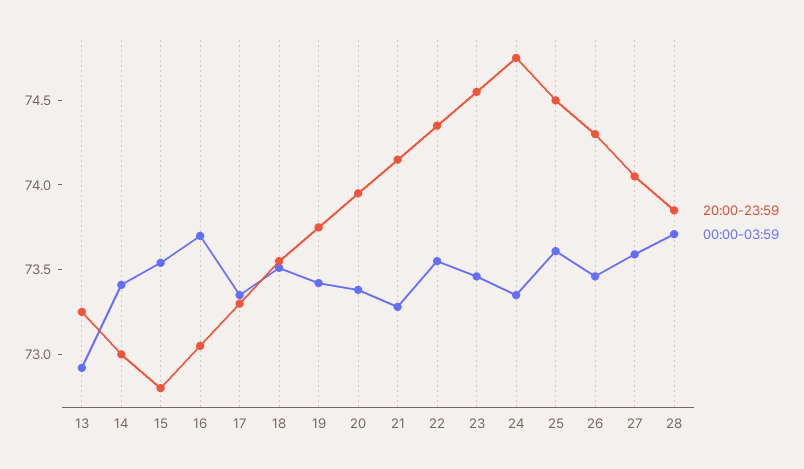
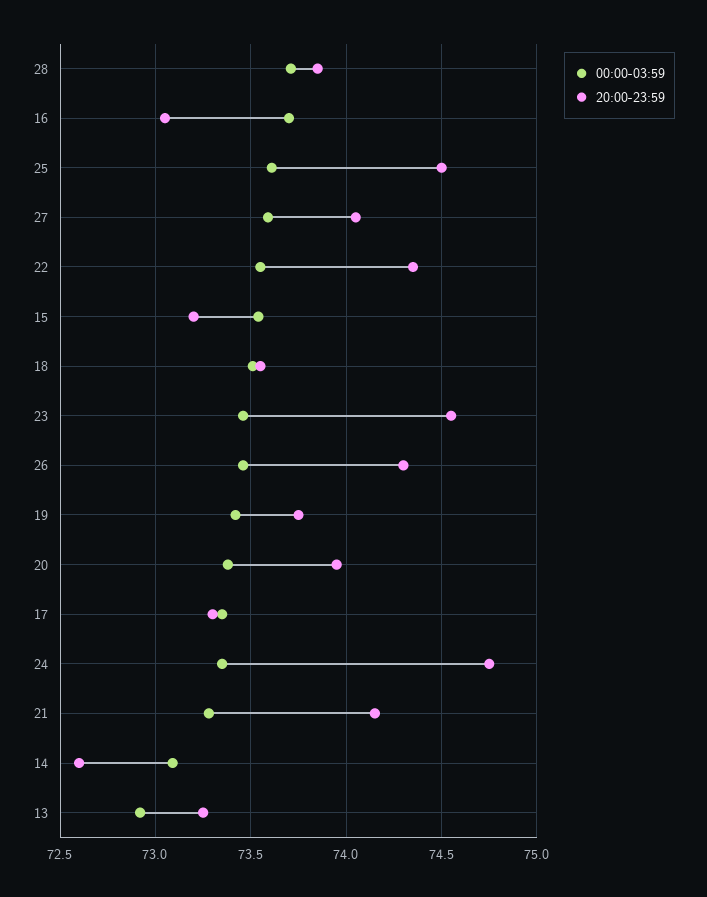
  {
    "20:00-23:59": {
      "13": 73.25,
-     "14": 73,
+     "14": 72.6,
-     "15": 72.8,
+     "15": 73.2,
      "16": 73.05,
      "17": 73.3,
      "18": 73.55,
      "19": 73.75,
      "20": 73.95,
      "21": 74.15,
      "22": 74.35,
      "23": 74.55,
      "24": 74.75,
      "25": 74.5,
      "26": 74.3,
      "27": 74.05,
      "28": 73.85
    },
    "00:00-03:59": {
      "13": 72.9,
-     "14": 73.4,
+     "14": 73.1,
      "15": 73.55,
      "16": 73.7,
      "17": 73.35,
      "18": 73.5,
      "19": 73.4,
      "20": 73.4,
      "21": 73.3,
      "22": 73.55,
      "23": 73.45,
      "24": 73.35,
      "25": 73.6,
      "26": 73.45,
      "27": 73.6,
      "28": 73.7
    }
  }

